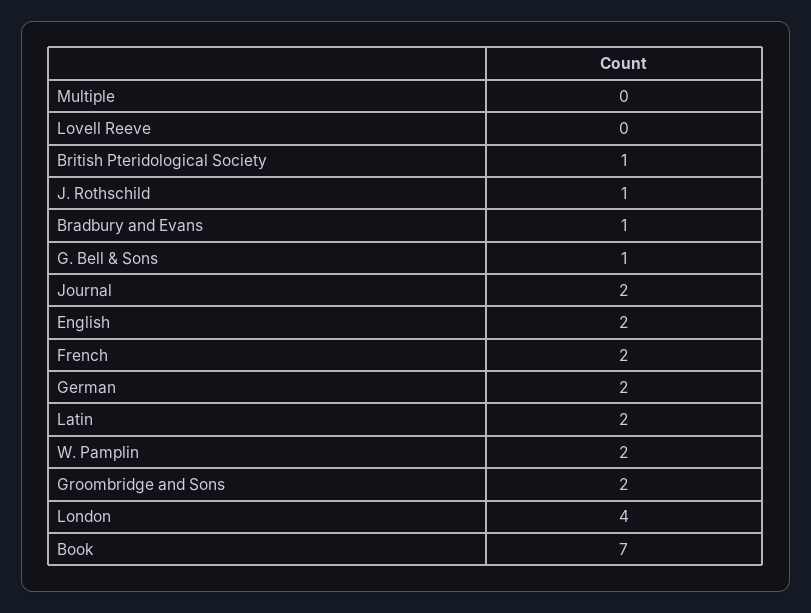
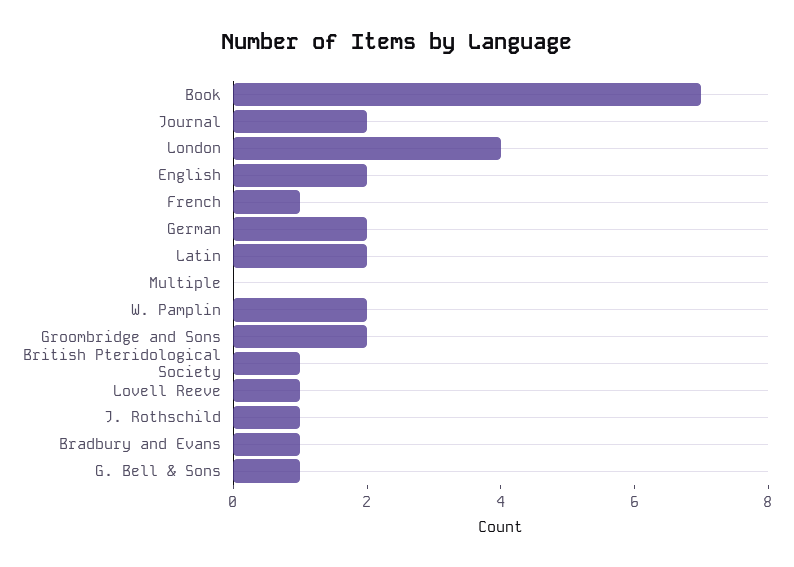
  {
    "Multiple": 0,
-   "Lovell Reeve": 0,
+   "Lovell Reeve": 1,
    "British Pteridological Society": 1,
    "J. Rothschild": 1,
    "Bradbury and Evans": 1,
    "G. Bell & Sons": 1,
    "Journal": 2,
    "English": 2,
-   "French": 2,
+   "French": 1,
    "German": 2,
    "Latin": 2,
    "W. Pamplin": 2,
    "Groombridge and Sons": 2,
    "London": 4,
    "Book": 7
  }

